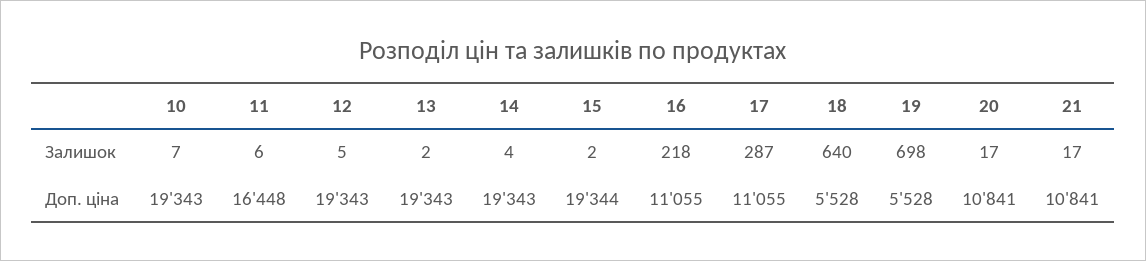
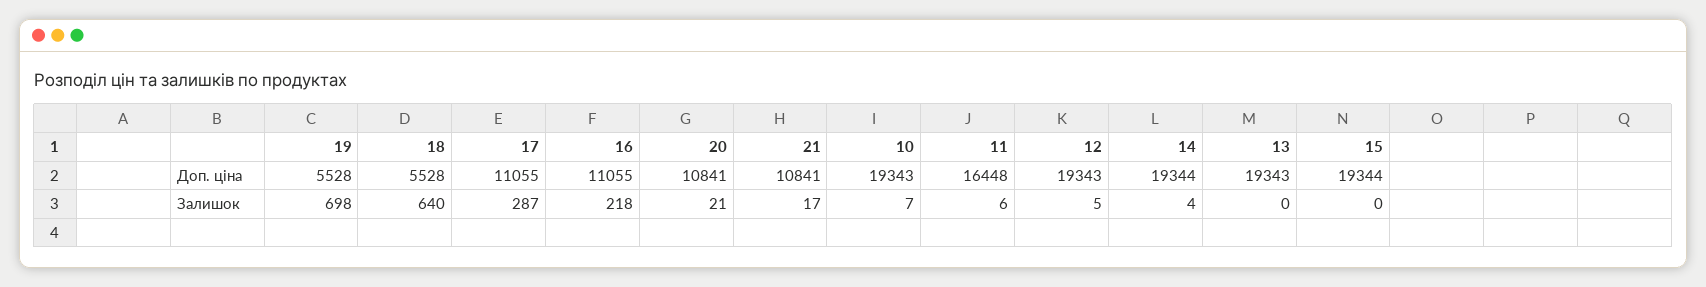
  {
    "10": {
      "Залишок": 7,
      "Доп. ціна": 19343
    },
    "11": {
      "Залишок": 6,
      "Доп. ціна": 16448
    },
    "12": {
      "Залишок": 5,
      "Доп. ціна": 19343
    },
    "13": {
-     "Залишок": 2,
+     "Залишок": 0,
      "Доп. ціна": 19343
    },
    "14": {
      "Залишок": 4,
-     "Доп. ціна": 19343
+     "Доп. ціна": 19344
    },
    "15": {
-     "Залишок": 2,
+     "Залишок": 0,
      "Доп. ціна": 19344
    },
    "16": {
      "Залишок": 218,
      "Доп. ціна": 11055
    },
    "17": {
      "Залишок": 287,
      "Доп. ціна": 11055
    },
    "18": {
      "Залишок": 640,
      "Доп. ціна": 5528
    },
    "19": {
      "Залишок": 698,
      "Доп. ціна": 5528
    },
    "20": {
-     "Залишок": 17,
+     "Залишок": 21,
      "Доп. ціна": 10841
    },
    "21": {
      "Залишок": 17,
      "Доп. ціна": 10841
    }
  }

